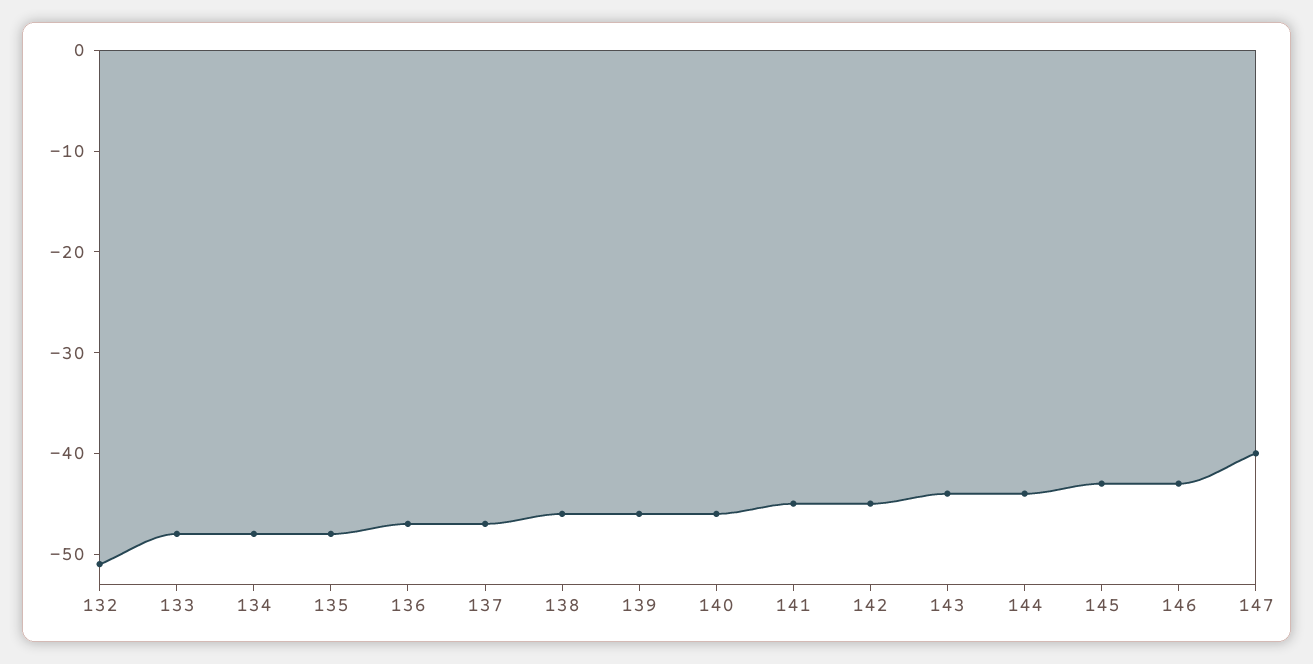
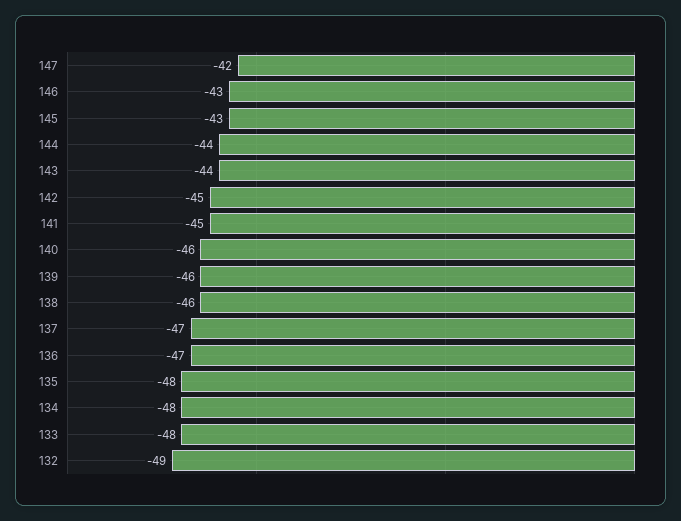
  {
-   "132": -51,
+   "132": -49,
    "133": -48,
    "134": -48,
    "135": -48,
    "136": -47,
    "137": -47,
    "138": -46,
    "139": -46,
    "140": -46,
    "141": -45,
    "142": -45,
    "143": -44,
    "144": -44,
    "145": -43,
    "146": -43,
-   "147": -40
+   "147": -42
  }

